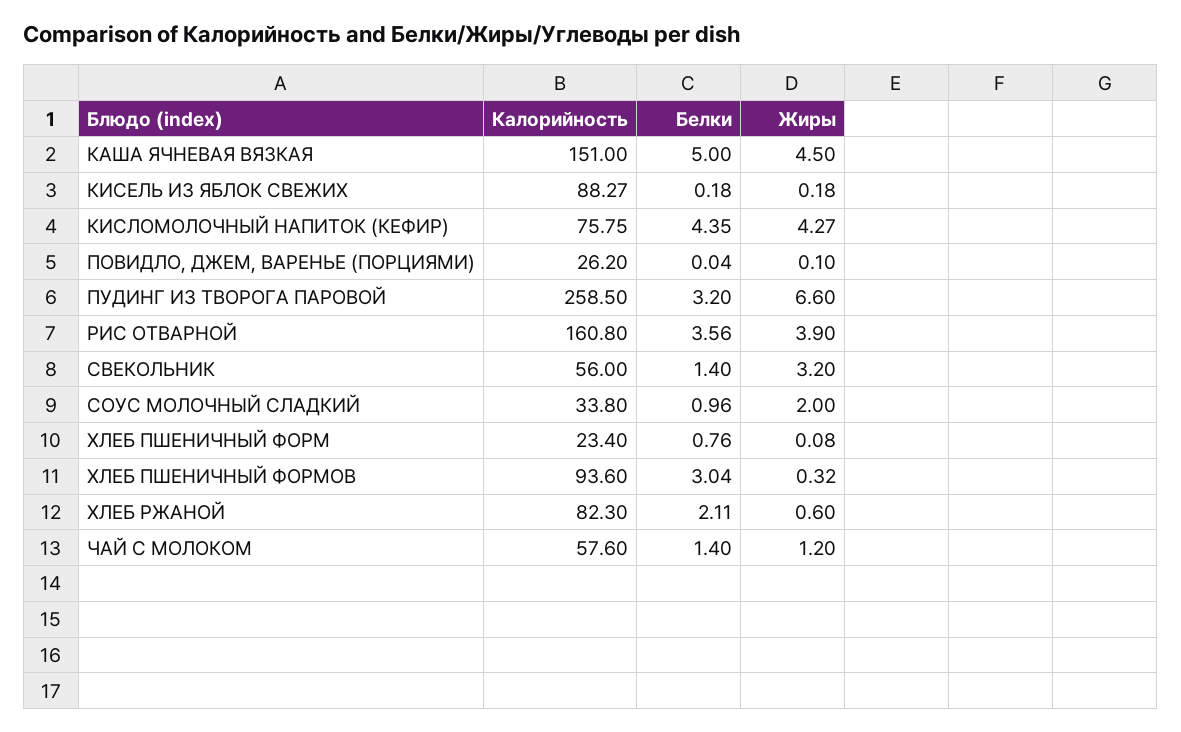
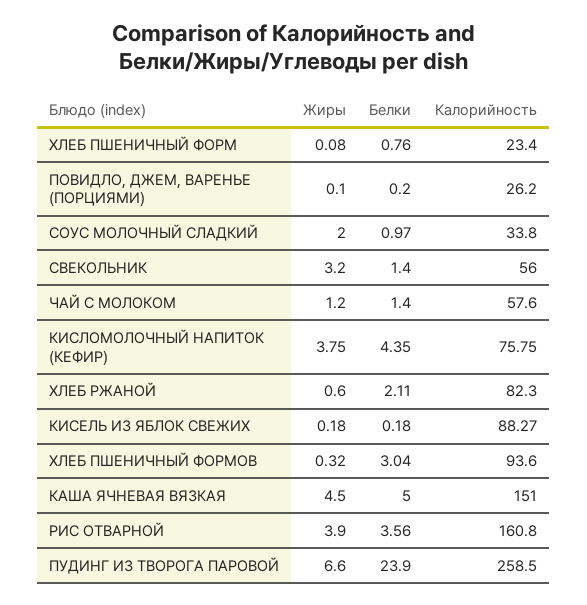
  {
    "Калорийность": {
      "КАША ЯЧНЕВАЯ ВЯЗКАЯ": 151,
      "КИСЕЛЬ ИЗ ЯБЛОК СВЕЖИХ": 88.27,
      "КИСЛОМОЛОЧНЫЙ НАПИТОК (КЕФИР)": 75.75,
      "ПОВИДЛО, ДЖЕМ, ВАРЕНЬЕ (ПОРЦИЯМИ)": 26.2,
      "ПУДИНГ ИЗ ТВОРОГА ПАРОВОЙ": 258.5,
      "РИС ОТВАРНОЙ": 160.8,
      "СВЕКОЛЬНИК": 56,
      "СОУС МОЛОЧНЫЙ СЛАДКИЙ": 33.8,
      "ХЛЕБ ПШЕНИЧНЫЙ ФОРМ": 23.4,
      "ХЛЕБ ПШЕНИЧНЫЙ ФОРМОВ": 93.6,
      "ХЛЕБ РЖАНОЙ": 82.3,
      "ЧАЙ С МОЛОКОМ": 57.6
    },
    "Белки": {
      "КАША ЯЧНЕВАЯ ВЯЗКАЯ": 5,
      "КИСЕЛЬ ИЗ ЯБЛОК СВЕЖИХ": 0.18,
      "КИСЛОМОЛОЧНЫЙ НАПИТОК (КЕФИР)": 4.35,
-     "ПОВИДЛО, ДЖЕМ, ВАРЕНЬЕ (ПОРЦИЯМИ)": 0.04,
+     "ПОВИДЛО, ДЖЕМ, ВАРЕНЬЕ (ПОРЦИЯМИ)": 0.2,
-     "ПУДИНГ ИЗ ТВОРОГА ПАРОВОЙ": 3.2,
+     "ПУДИНГ ИЗ ТВОРОГА ПАРОВОЙ": 23.9,
      "РИС ОТВАРНОЙ": 3.56,
      "СВЕКОЛЬНИК": 1.4,
-     "СОУС МОЛОЧНЫЙ СЛАДКИЙ": 0.96,
+     "СОУС МОЛОЧНЫЙ СЛАДКИЙ": 0.97,
      "ХЛЕБ ПШЕНИЧНЫЙ ФОРМ": 0.76,
      "ХЛЕБ ПШЕНИЧНЫЙ ФОРМОВ": 3.04,
      "ХЛЕБ РЖАНОЙ": 2.11,
      "ЧАЙ С МОЛОКОМ": 1.4
    },
    "Жиры": {
      "КАША ЯЧНЕВАЯ ВЯЗКАЯ": 4.5,
      "КИСЕЛЬ ИЗ ЯБЛОК СВЕЖИХ": 0.18,
-     "КИСЛОМОЛОЧНЫЙ НАПИТОК (КЕФИР)": 4.27,
+     "КИСЛОМОЛОЧНЫЙ НАПИТОК (КЕФИР)": 3.75,
      "ПОВИДЛО, ДЖЕМ, ВАРЕНЬЕ (ПОРЦИЯМИ)": 0.1,
      "ПУДИНГ ИЗ ТВОРОГА ПАРОВОЙ": 6.6,
      "РИС ОТВАРНОЙ": 3.9,
      "СВЕКОЛЬНИК": 3.2,
      "СОУС МОЛОЧНЫЙ СЛАДКИЙ": 2,
      "ХЛЕБ ПШЕНИЧНЫЙ ФОРМ": 0.08,
      "ХЛЕБ ПШЕНИЧНЫЙ ФОРМОВ": 0.32,
      "ХЛЕБ РЖАНОЙ": 0.6,
      "ЧАЙ С МОЛОКОМ": 1.2
    }
  }

